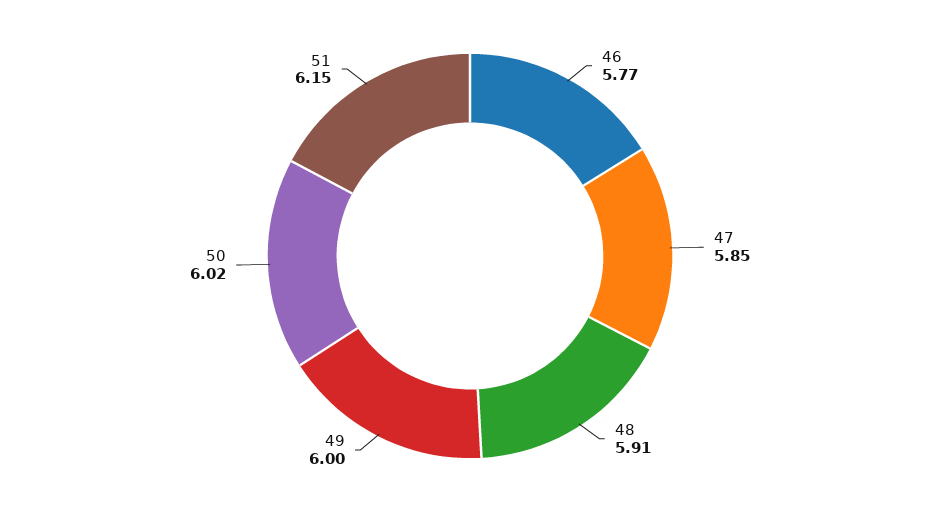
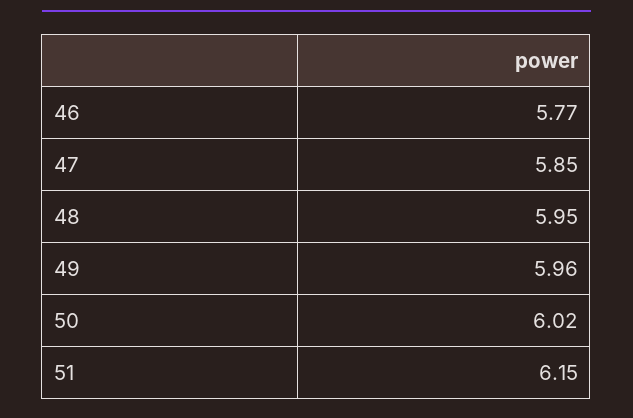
  {
    "46": 5.77,
    "47": 5.85,
-   "48": 5.91,
+   "48": 5.95,
-   "49": 6,
+   "49": 5.96,
    "50": 6.02,
    "51": 6.15
  }

